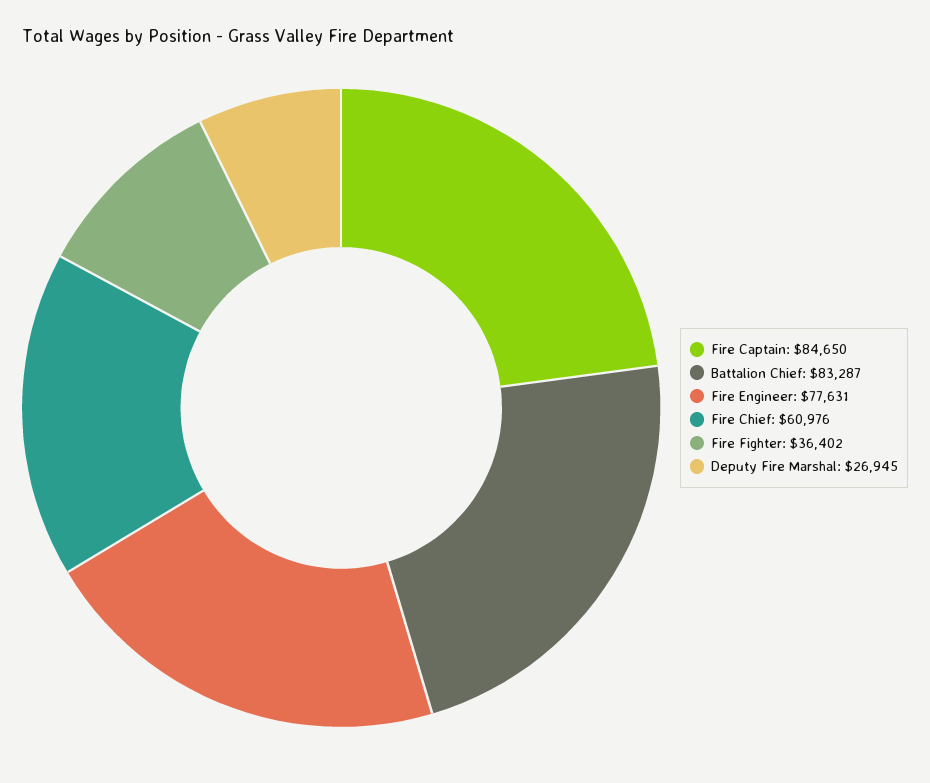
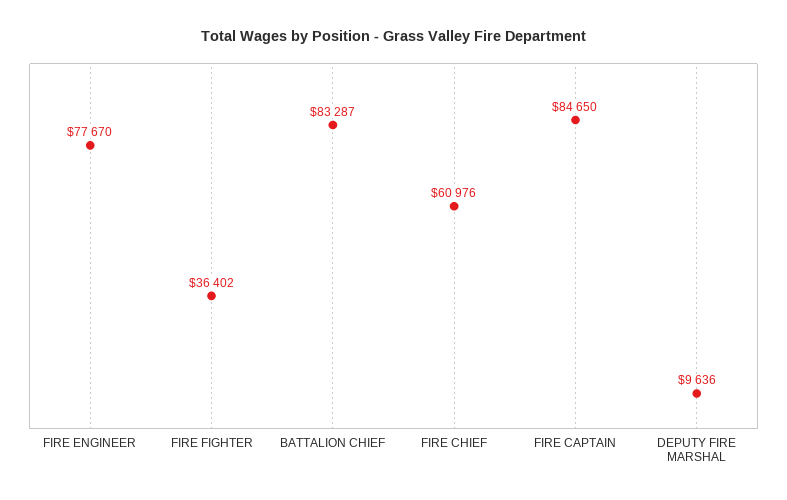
  {
    "Fire Captain": 84650,
    "Battalion Chief": 83287,
-   "Fire Engineer": 77631,
+   "Fire Engineer": 77670,
    "Fire Chief": 60976,
    "Fire Fighter": 36402,
-   "Deputy Fire Marshal": 26945
+   "Deputy Fire Marshal": 9636
  }

